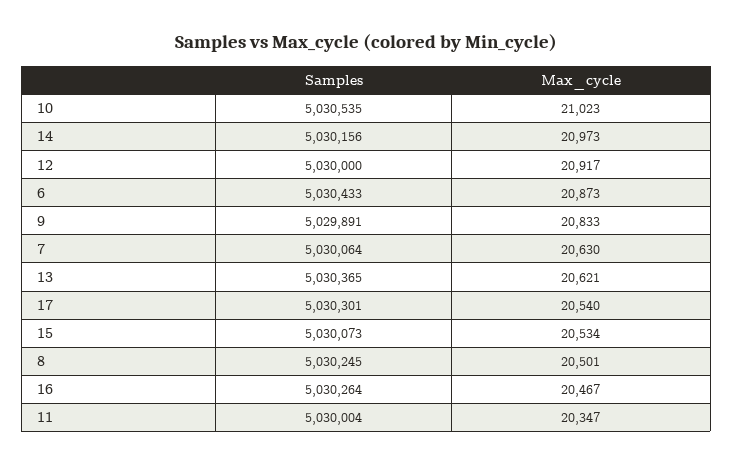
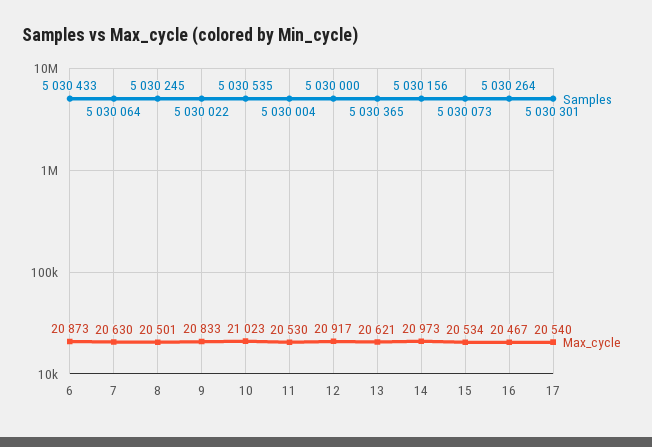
  {
    "Samples": {
      "10": 5030535,
      "14": 5030156,
      "12": 5030000,
      "6": 5030433,
-     "9": 5029891,
+     "9": 5030022,
      "7": 5030064,
      "13": 5030365,
      "17": 5030301,
      "15": 5030073,
      "8": 5030245,
      "16": 5030264,
      "11": 5030004
    },
    "Max_cycle": {
      "10": 21023,
      "14": 20973,
      "12": 20917,
      "6": 20873,
      "9": 20833,
      "7": 20630,
      "13": 20621,
      "17": 20540,
      "15": 20534,
      "8": 20501,
      "16": 20467,
-     "11": 20347
+     "11": 20530
    }
  }

